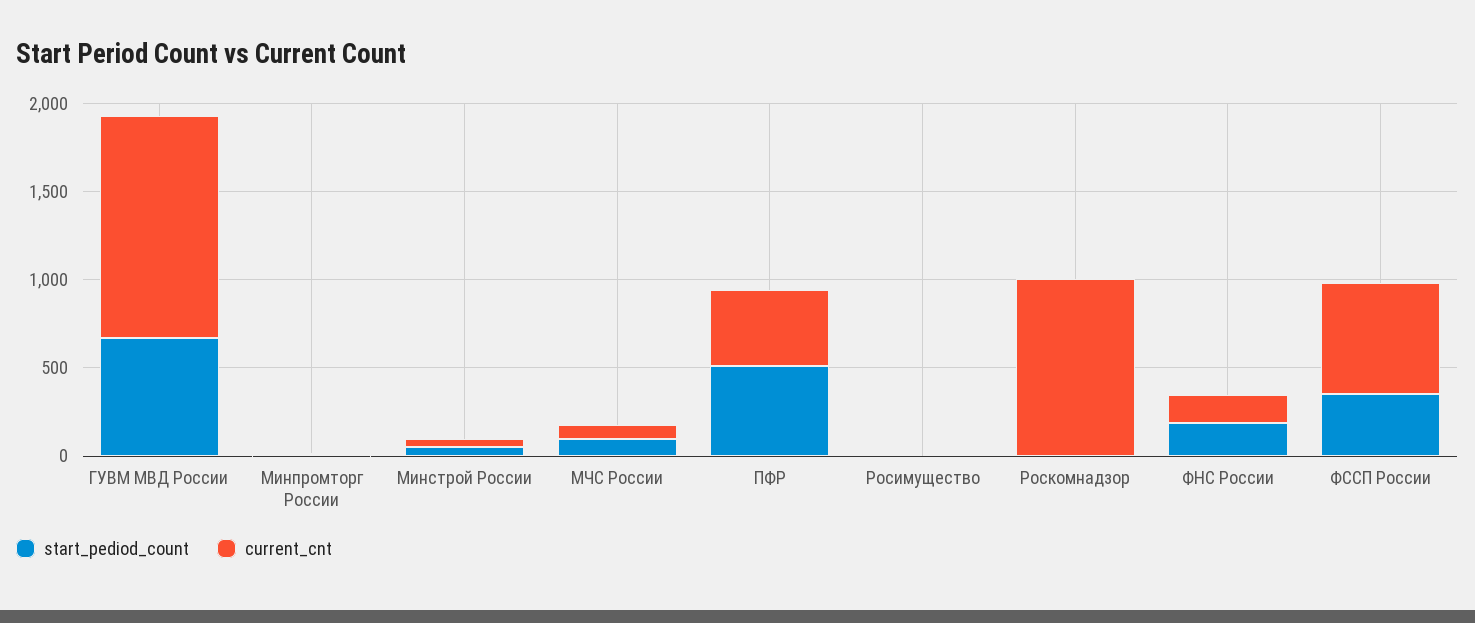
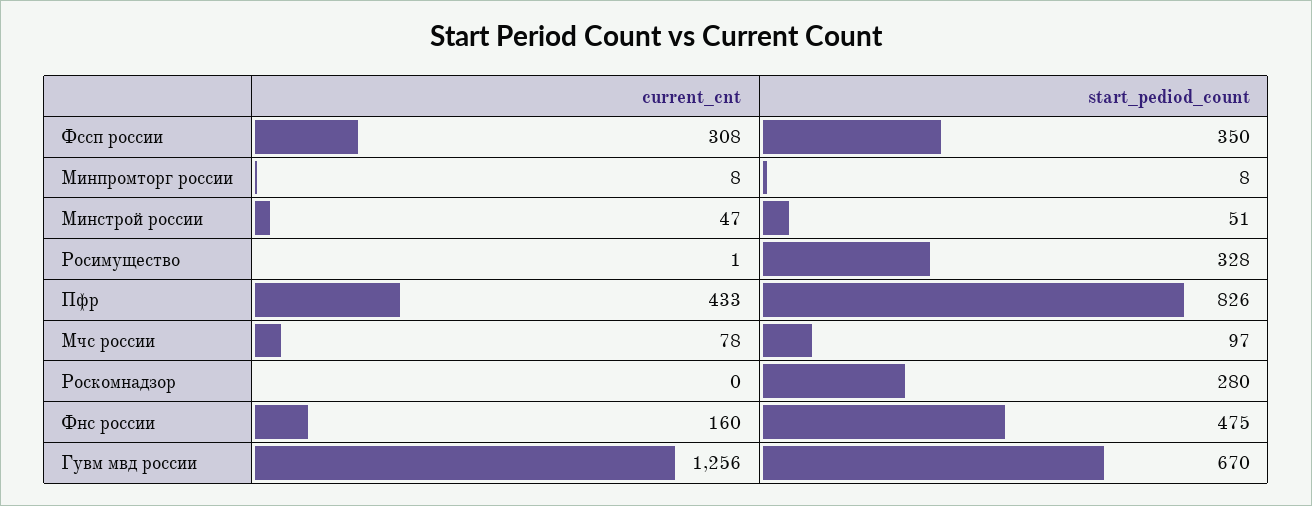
  {
    "start_pediod_count": {
      "ГУВМ МВД России": 670,
      "Минпромторг России": 8,
      "Минстрой России": 51,
      "МЧС России": 97,
-     "ПФР": 500,
+     "ПФР": 826,
-     "Росимущество": 0,
+     "Росимущество": 328,
-     "Роскомнадзор": 0,
+     "Роскомнадзор": 280,
-     "ФНС России": 200,
+     "ФНС России": 475,
      "ФССП России": 350
    },
    "current_cnt": {
      "ГУВМ МВД России": 1256,
      "Минпромторг России": 8,
      "Минстрой России": 47,
      "МЧС России": 78,
      "ПФР": 433,
      "Росимущество": 1,
-     "Роскомнадзор": 1000,
+     "Роскомнадзор": 0,
      "ФНС России": 160,
-     "ФССП России": 600
+     "ФССП России": 308
    }
  }

